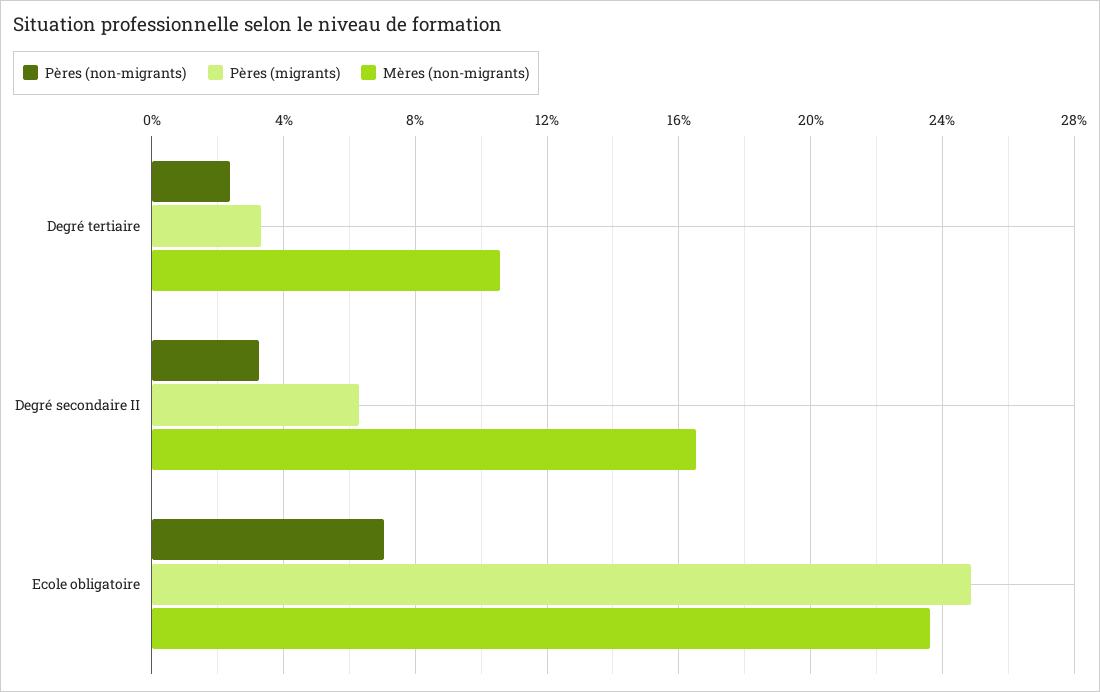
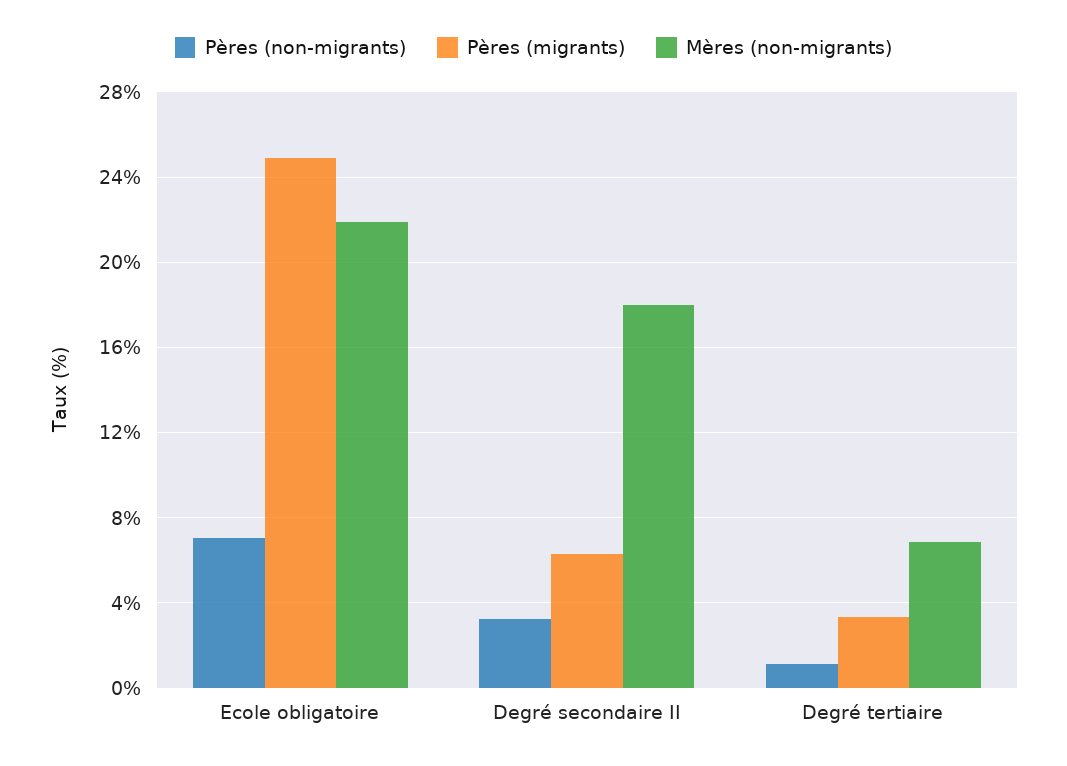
  {
    "Pères (non-migrants)": {
-     "Degré tertiaire": 2.5,
+     "Degré tertiaire": 1,
      "Degré secondaire II": 3.5,
      "Ecole obligatoire": 7
    },
    "Pères (migrants)": {
      "Degré tertiaire": 3.5,
      "Degré secondaire II": 6.5,
      "Ecole obligatoire": 25
    },
    "Mères (non-migrants)": {
-     "Degré tertiaire": 10.5,
+     "Degré tertiaire": 7,
-     "Degré secondaire II": 16.5,
+     "Degré secondaire II": 18,
-     "Ecole obligatoire": 23.5
+     "Ecole obligatoire": 22
    }
  }

